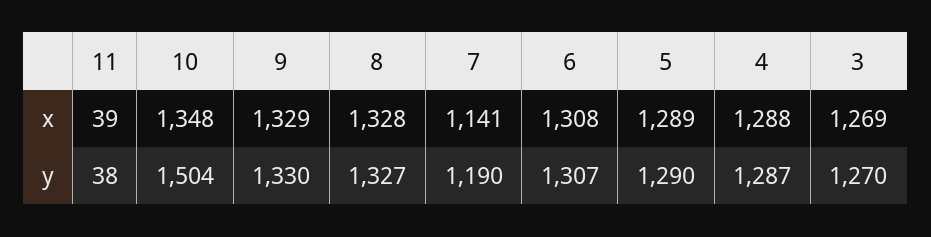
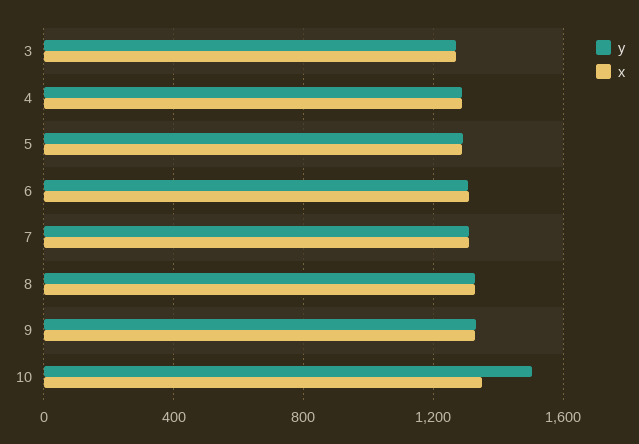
  {
    "x": {
-     "11": 39,
      "10": 1348,
      "9": 1329,
      "8": 1328,
-     "7": 1141,
+     "7": 1300,
      "6": 1308,
      "5": 1289,
      "4": 1288,
      "3": 1269
    },
    "y": {
-     "11": 38,
      "10": 1504,
      "9": 1330,
      "8": 1327,
-     "7": 1190,
+     "7": 1300,
      "6": 1307,
      "5": 1290,
      "4": 1287,
      "3": 1270
    }
  }

